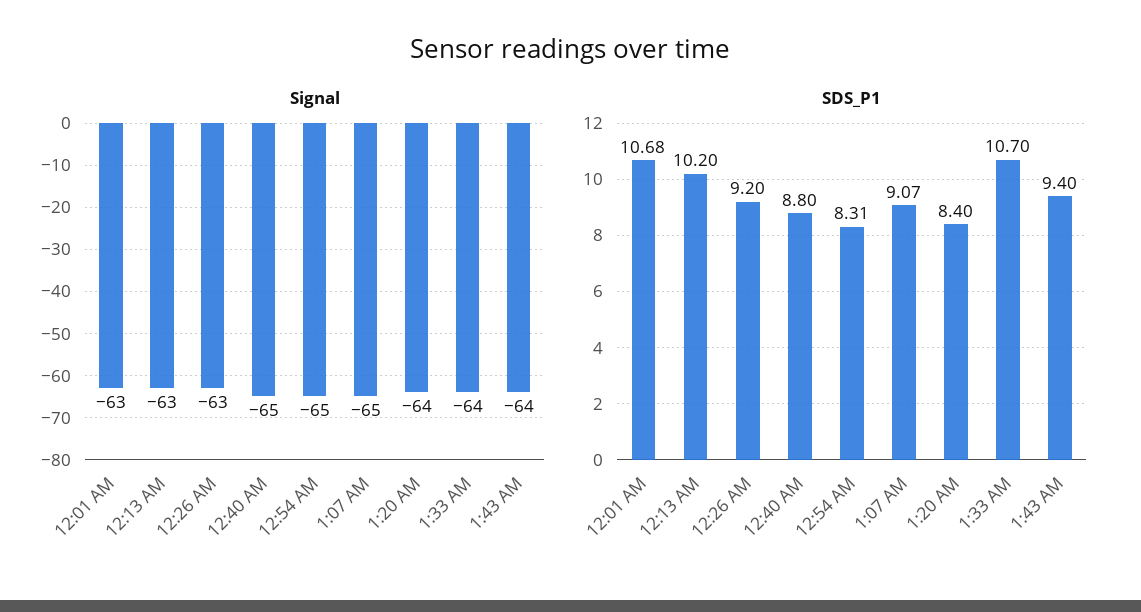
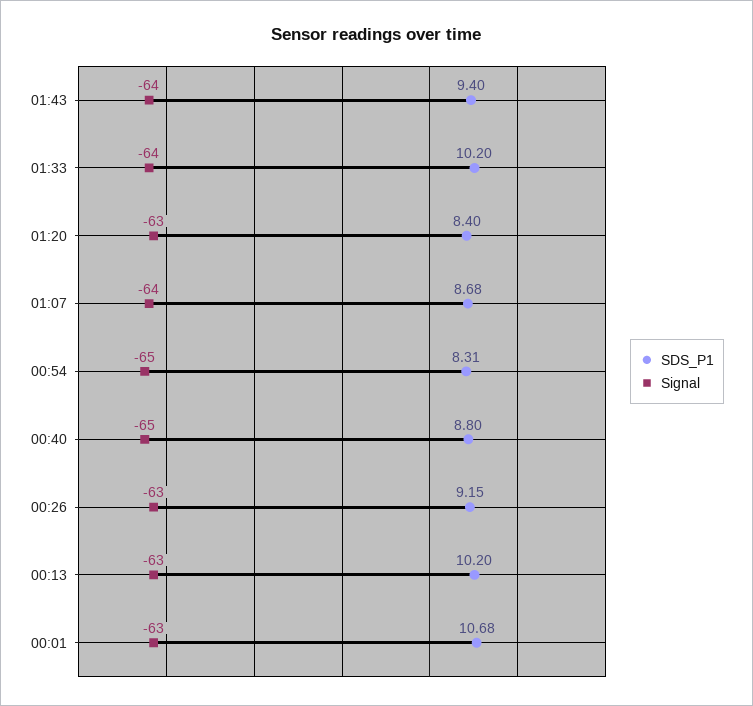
  {
    "Signal": {
      "12:01 AM": -63,
      "12:13 AM": -63,
      "12:26 AM": -63,
      "12:40 AM": -65,
      "12:54 AM": -65,
-     "1:07 AM": -65,
+     "1:07 AM": -64,
-     "1:20 AM": -64,
+     "1:20 AM": -63,
      "1:33 AM": -64,
      "1:43 AM": -64
    },
    "SDS_P1": {
      "12:01 AM": 10.68,
      "12:13 AM": 10.2,
-     "12:26 AM": 9.2,
+     "12:26 AM": 9.15,
      "12:40 AM": 8.8,
      "12:54 AM": 8.31,
-     "1:07 AM": 9.07,
+     "1:07 AM": 8.68,
      "1:20 AM": 8.4,
-     "1:33 AM": 10.7,
+     "1:33 AM": 10.2,
      "1:43 AM": 9.4
    }
  }

